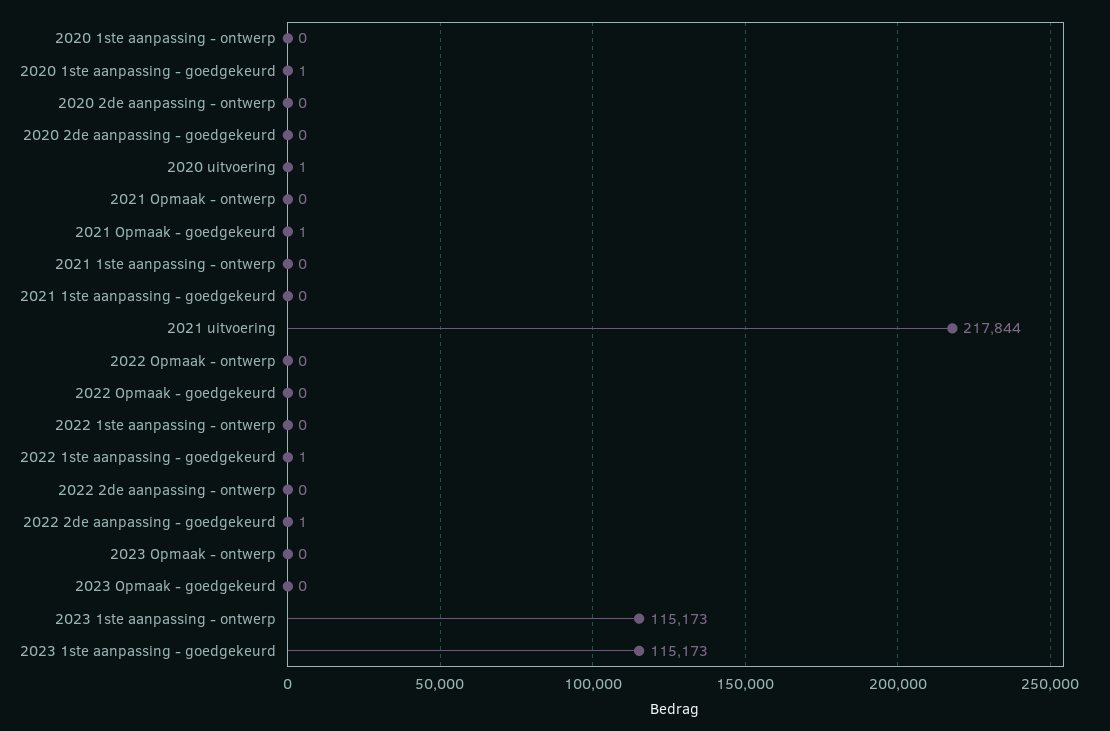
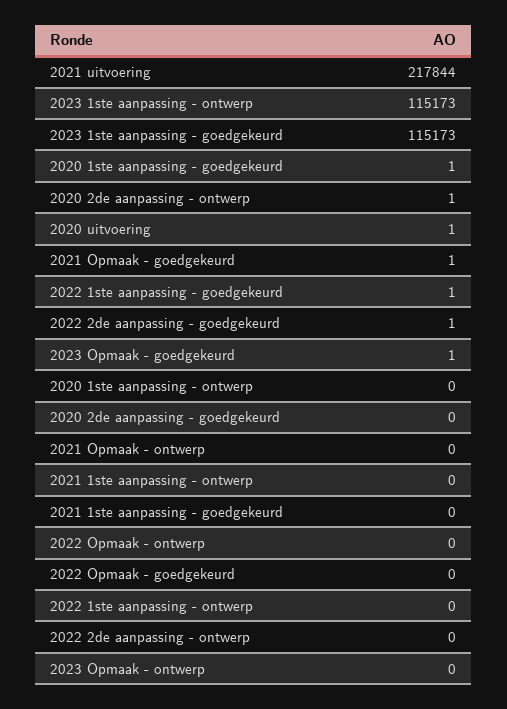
  {
    "2020 1ste aanpassing - ontwerp": 0,
    "2020 1ste aanpassing - goedgekeurd": 1,
-   "2020 2de aanpassing - ontwerp": 0,
+   "2020 2de aanpassing - ontwerp": 1,
    "2020 2de aanpassing - goedgekeurd": 0,
    "2020 uitvoering": 1,
    "2021 Opmaak - ontwerp": 0,
    "2021 Opmaak - goedgekeurd": 1,
    "2021 1ste aanpassing - ontwerp": 0,
    "2021 1ste aanpassing - goedgekeurd": 0,
    "2021 uitvoering": 217844,
    "2022 Opmaak - ontwerp": 0,
    "2022 Opmaak - goedgekeurd": 0,
    "2022 1ste aanpassing - ontwerp": 0,
    "2022 1ste aanpassing - goedgekeurd": 1,
    "2022 2de aanpassing - ontwerp": 0,
    "2022 2de aanpassing - goedgekeurd": 1,
    "2023 Opmaak - ontwerp": 0,
-   "2023 Opmaak - goedgekeurd": 0,
+   "2023 Opmaak - goedgekeurd": 1,
    "2023 1ste aanpassing - ontwerp": 115173,
    "2023 1ste aanpassing - goedgekeurd": 115173
  }

